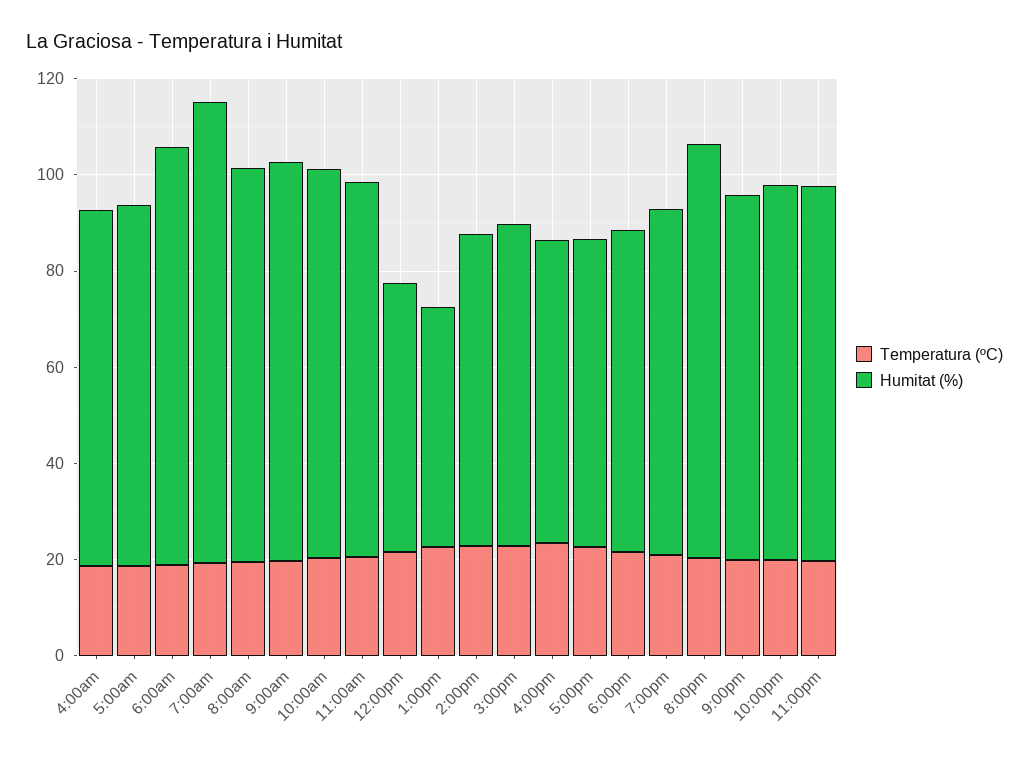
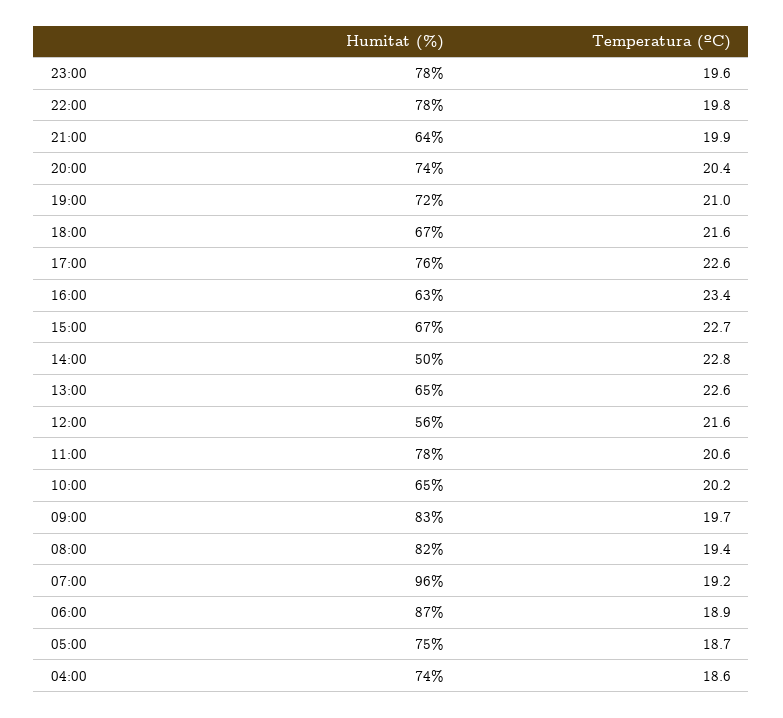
  {
    "Temperatura (ºC)": {
      "4:00am": 18.6,
      "5:00am": 18.7,
      "6:00am": 18.9,
      "7:00am": 19.2,
      "8:00am": 19.4,
      "9:00am": 19.7,
      "10:00am": 20.2,
      "11:00am": 20.6,
      "12:00pm": 21.6,
      "1:00pm": 22.6,
      "2:00pm": 22.8,
      "3:00pm": 22.7,
      "4:00pm": 23.4,
      "5:00pm": 22.6,
      "6:00pm": 21.6,
      "7:00pm": 21,
      "8:00pm": 20.4,
      "9:00pm": 19.9,
      "10:00pm": 19.8,
      "11:00pm": 19.6
    },
    "Humitat (%)": {
      "4:00am": 74,
      "5:00am": 75,
      "6:00am": 87,
      "7:00am": 96,
      "8:00am": 82,
      "9:00am": 83,
-     "10:00am": 80,
+     "10:00am": 65,
      "11:00am": 78,
      "12:00pm": 56,
-     "1:00pm": 50,
+     "1:00pm": 65,
-     "2:00pm": 65,
+     "2:00pm": 50,
      "3:00pm": 67,
      "4:00pm": 63,
-     "5:00pm": 65,
+     "5:00pm": 76,
      "6:00pm": 67,
      "7:00pm": 72,
-     "8:00pm": 85,
+     "8:00pm": 74,
-     "9:00pm": 75,
+     "9:00pm": 64,
      "10:00pm": 78,
      "11:00pm": 78
    }
  }

